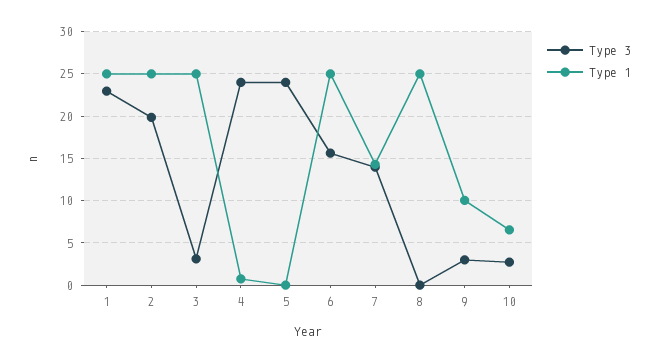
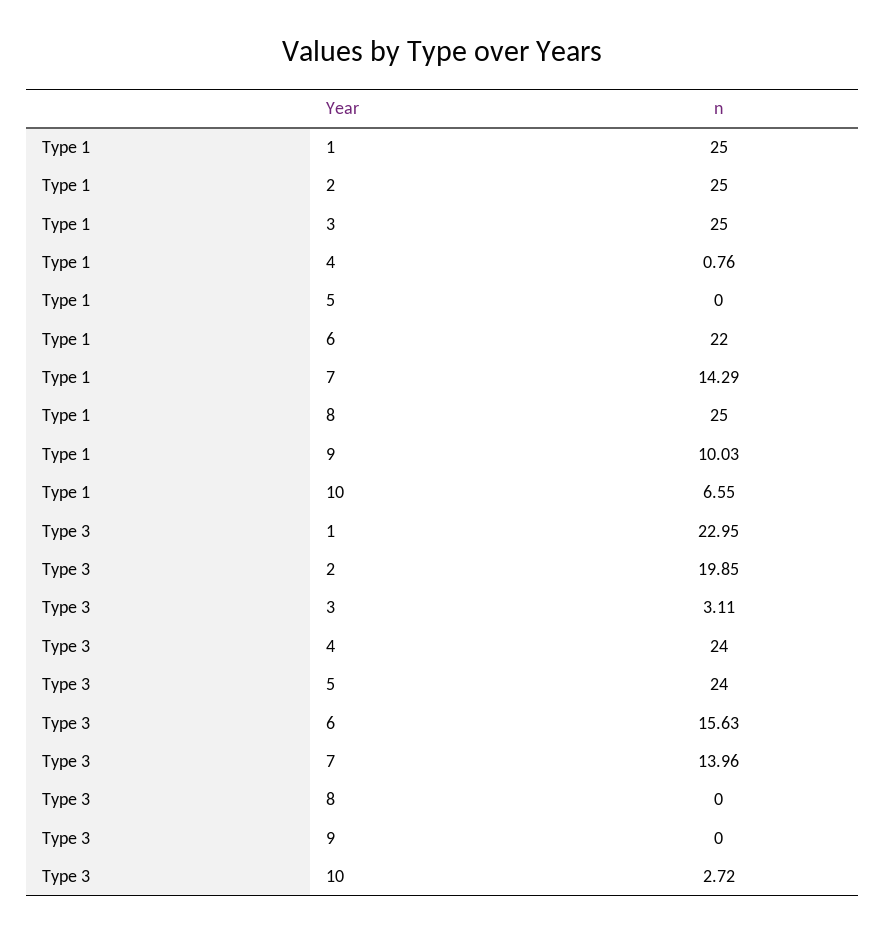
  {
    "Type 3": {
      "1": 22.95,
      "2": 19.85,
      "3": 3.11,
      "4": 24,
      "5": 24,
      "6": 15.63,
      "7": 13.96,
      "8": 0,
-     "9": 3,
+     "9": 0,
      "10": 2.72
    },
    "Type 1": {
      "1": 25,
      "2": 25,
      "3": 25,
      "4": 0.76,
      "5": 0,
-     "6": 25,
+     "6": 22,
      "7": 14.29,
      "8": 25,
      "9": 10.03,
      "10": 6.55
    }
  }

